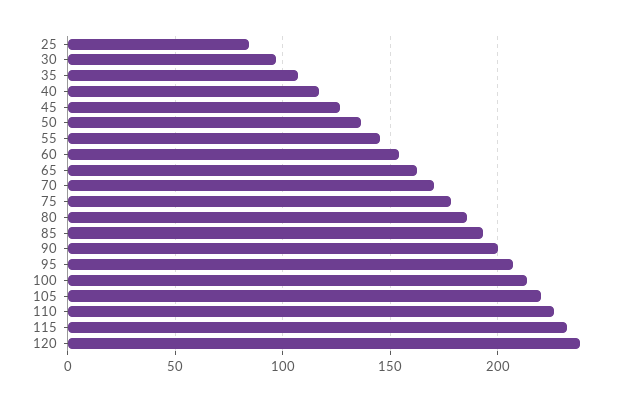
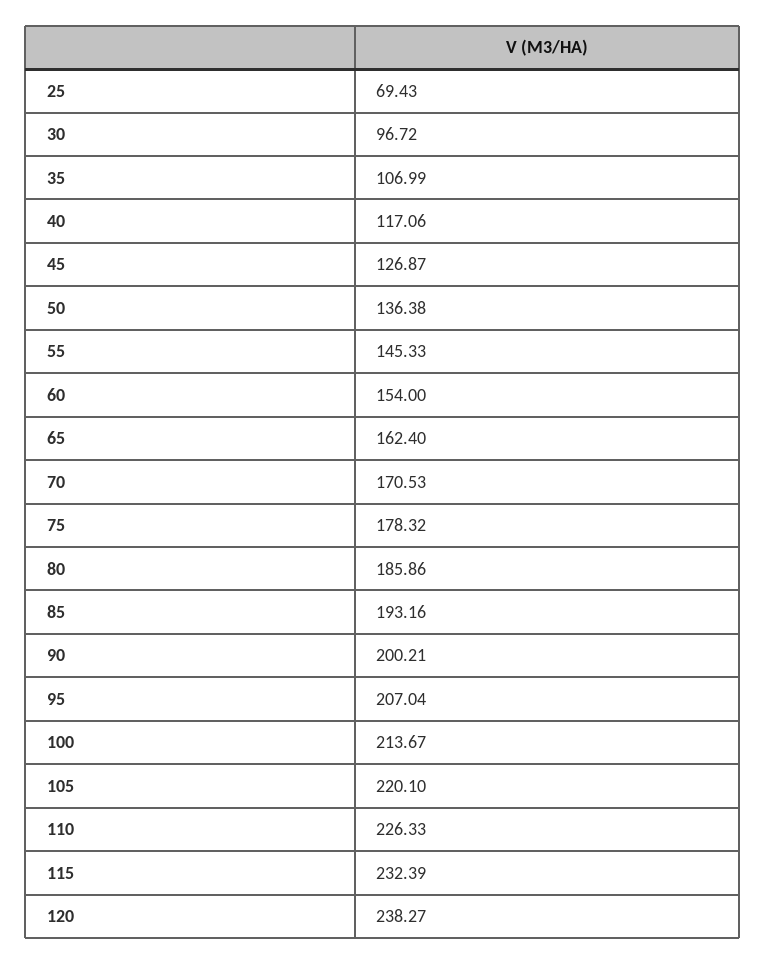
  {
-   "25": 85,
+   "25": 69.43,
    "30": 96.72,
    "35": 106.99,
    "40": 117.06,
    "45": 126.87,
    "50": 136.38,
    "55": 145.33,
    "60": 154,
    "65": 162.4,
    "70": 170.53,
    "75": 178.32,
    "80": 185.86,
    "85": 193.16,
    "90": 200.21,
    "95": 207.04,
    "100": 213.67,
    "105": 220.1,
    "110": 226.33,
    "115": 232.39,
    "120": 238.27
  }

